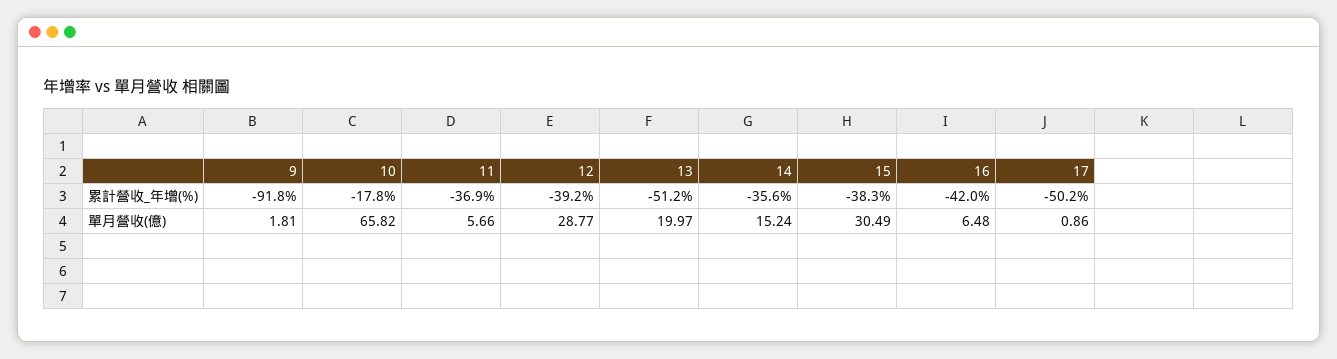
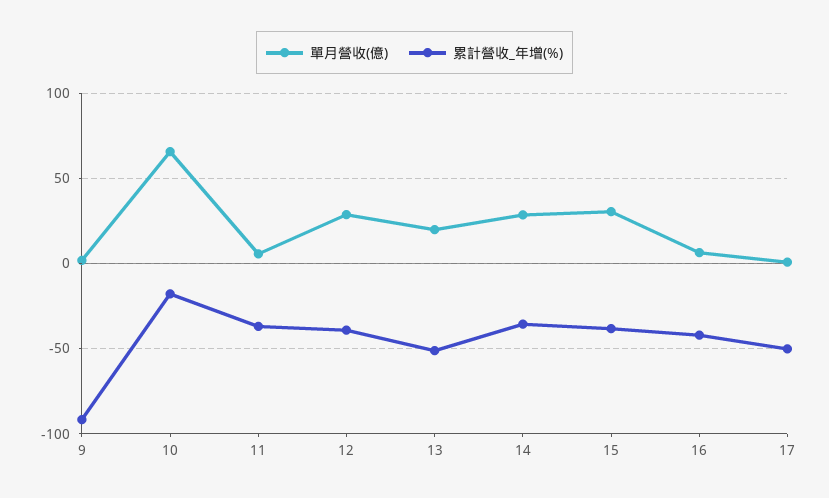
  {
    "累計營收_年增(%)": {
      "9": -91.8,
      "10": -17.8,
      "11": -36.9,
      "12": -39.2,
      "13": -51.2,
      "14": -35.6,
      "15": -38.3,
      "16": -42,
      "17": -50.2
    },
    "單月營收(億)": {
      "9": 1.81,
      "10": 65.82,
      "11": 5.66,
      "12": 28.77,
      "13": 19.97,
-     "14": 15.24,
+     "14": 30,
      "15": 30.49,
      "16": 6.48,
      "17": 0.86
    }
  }

